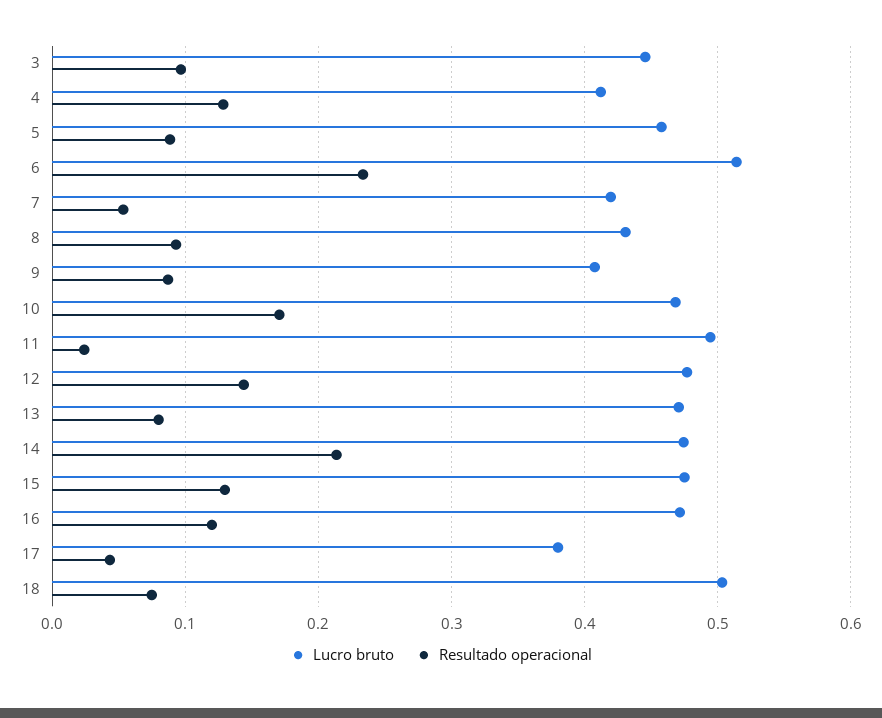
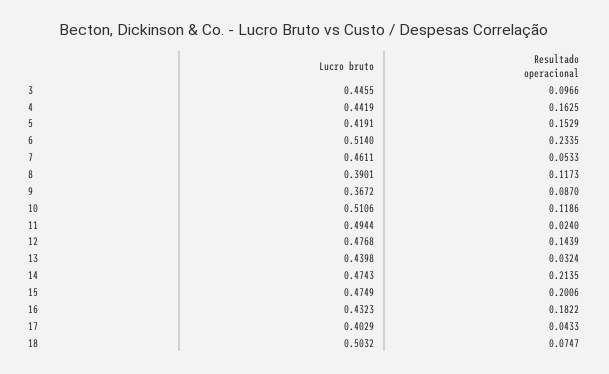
  {
    "Lucro bruto": {
      "3": 0.4455,
-     "4": 0.41,
+     "4": 0.4419,
-     "5": 0.46,
+     "5": 0.4191,
      "6": 0.514,
-     "7": 0.42,
+     "7": 0.4611,
-     "8": 0.43,
+     "8": 0.3901,
-     "9": 0.41,
+     "9": 0.3672,
-     "10": 0.47,
+     "10": 0.5106,
      "11": 0.4944,
      "12": 0.4768,
-     "13": 0.47,
+     "13": 0.4398,
      "14": 0.4743,
      "15": 0.4749,
-     "16": 0.47,
+     "16": 0.4323,
-     "17": 0.38,
+     "17": 0.4029,
      "18": 0.5032
    },
    "Resultado operacional": {
      "3": 0.0966,
-     "4": 0.13,
+     "4": 0.1625,
-     "5": 0.09,
+     "5": 0.1529,
      "6": 0.2335,
      "7": 0.0533,
-     "8": 0.09,
+     "8": 0.1173,
      "9": 0.087,
-     "10": 0.17,
+     "10": 0.1186,
      "11": 0.024,
      "12": 0.1439,
-     "13": 0.08,
+     "13": 0.0324,
      "14": 0.2135,
-     "15": 0.13,
+     "15": 0.2006,
-     "16": 0.12,
+     "16": 0.1822,
      "17": 0.0433,
      "18": 0.0747
    }
  }

